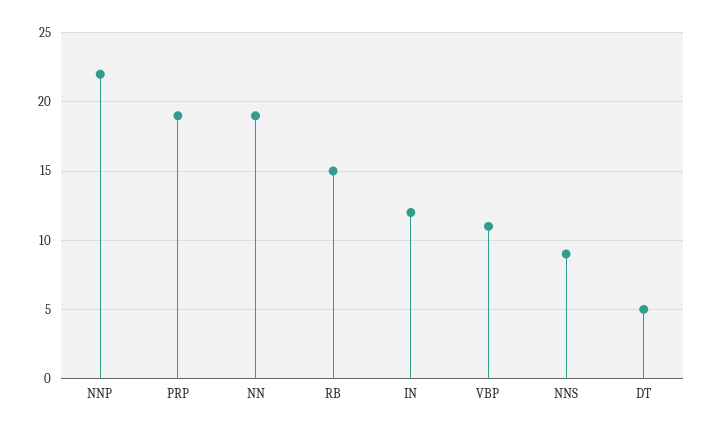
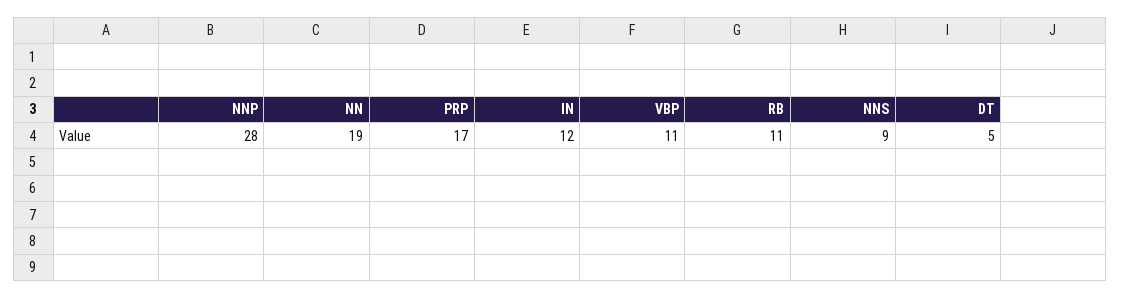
  {
-   "NNP": 22,
+   "NNP": 28,
-   "PRP": 19,
+   "PRP": 17,
    "NN": 19,
-   "RB": 15,
+   "RB": 11,
    "IN": 12,
    "VBP": 11,
    "NNS": 9,
    "DT": 5
  }

